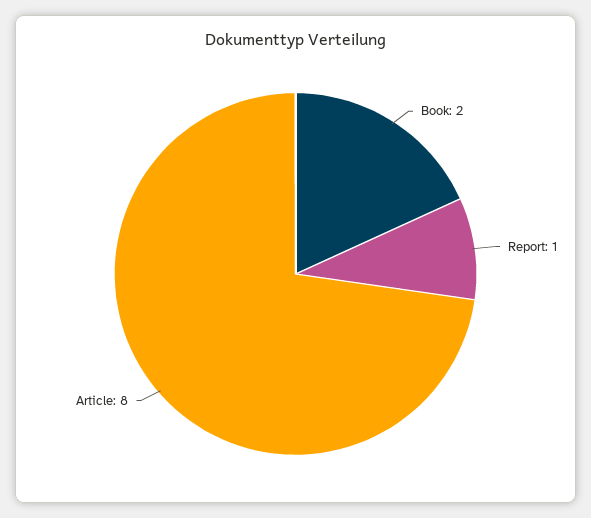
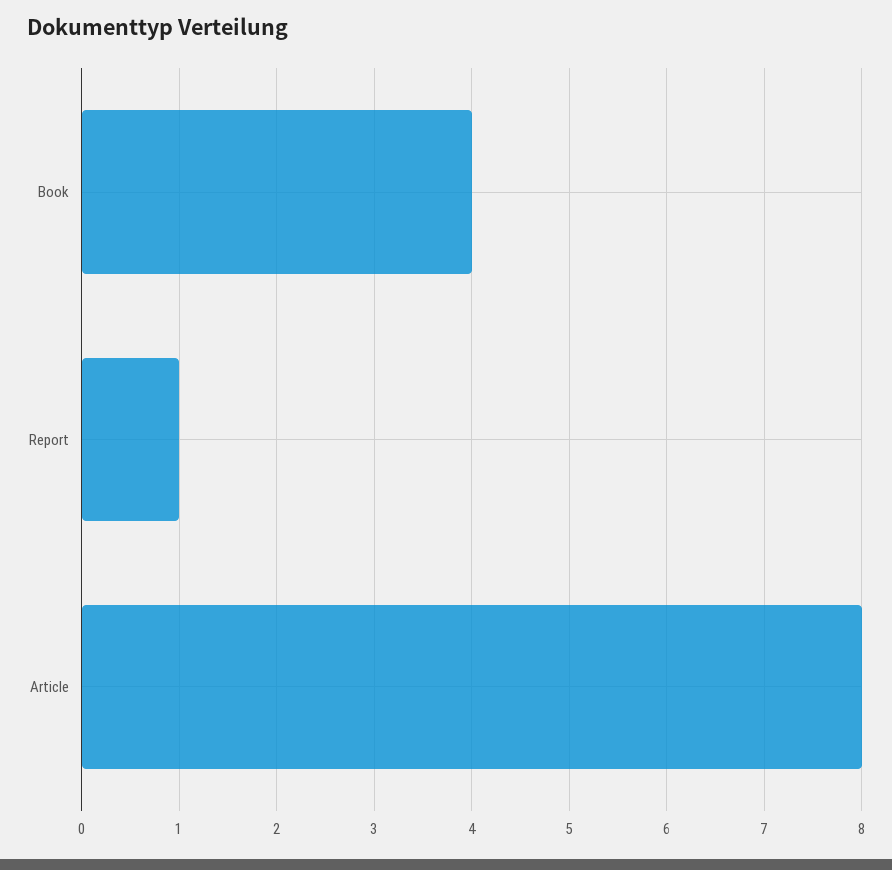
  {
-   "Book": 2,
+   "Book": 4,
    "Report": 1,
    "Article": 8
  }

